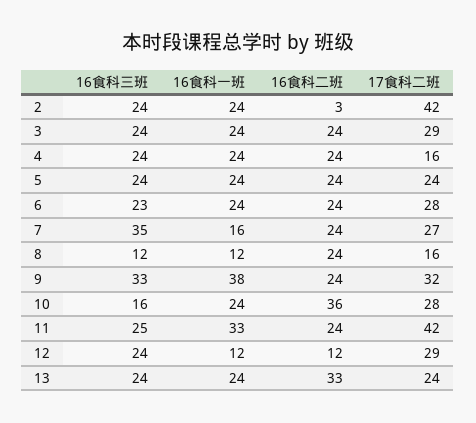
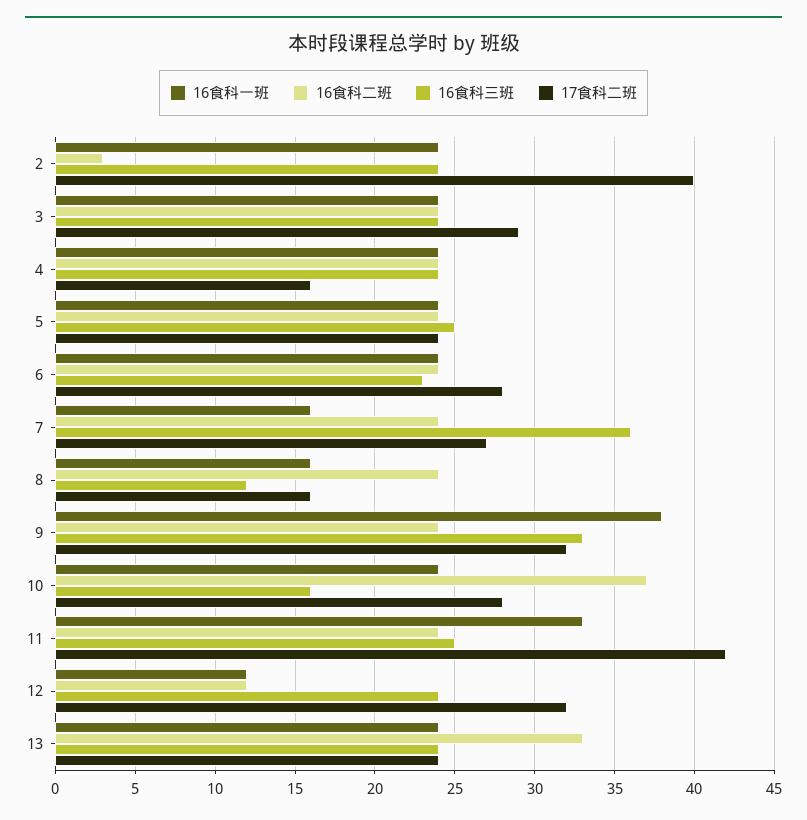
  {
    "16食科三班": {
      "2": 24,
      "3": 24,
      "4": 24,
-     "5": 24,
+     "5": 25,
      "6": 23,
-     "7": 35,
+     "7": 36,
      "8": 12,
      "9": 33,
      "10": 16,
      "11": 25,
      "12": 24,
      "13": 24
    },
    "16食科一班": {
      "2": 24,
      "3": 24,
      "4": 24,
      "5": 24,
      "6": 24,
      "7": 16,
-     "8": 12,
+     "8": 16,
      "9": 38,
      "10": 24,
      "11": 33,
      "12": 12,
      "13": 24
    },
    "16食科二班": {
      "2": 3,
      "3": 24,
      "4": 24,
      "5": 24,
      "6": 24,
      "7": 24,
      "8": 24,
      "9": 24,
-     "10": 36,
+     "10": 37,
      "11": 24,
      "12": 12,
      "13": 33
    },
    "17食科二班": {
-     "2": 42,
+     "2": 40,
      "3": 29,
      "4": 16,
      "5": 24,
      "6": 28,
      "7": 27,
      "8": 16,
      "9": 32,
      "10": 28,
      "11": 42,
-     "12": 29,
+     "12": 32,
      "13": 24
    }
  }

